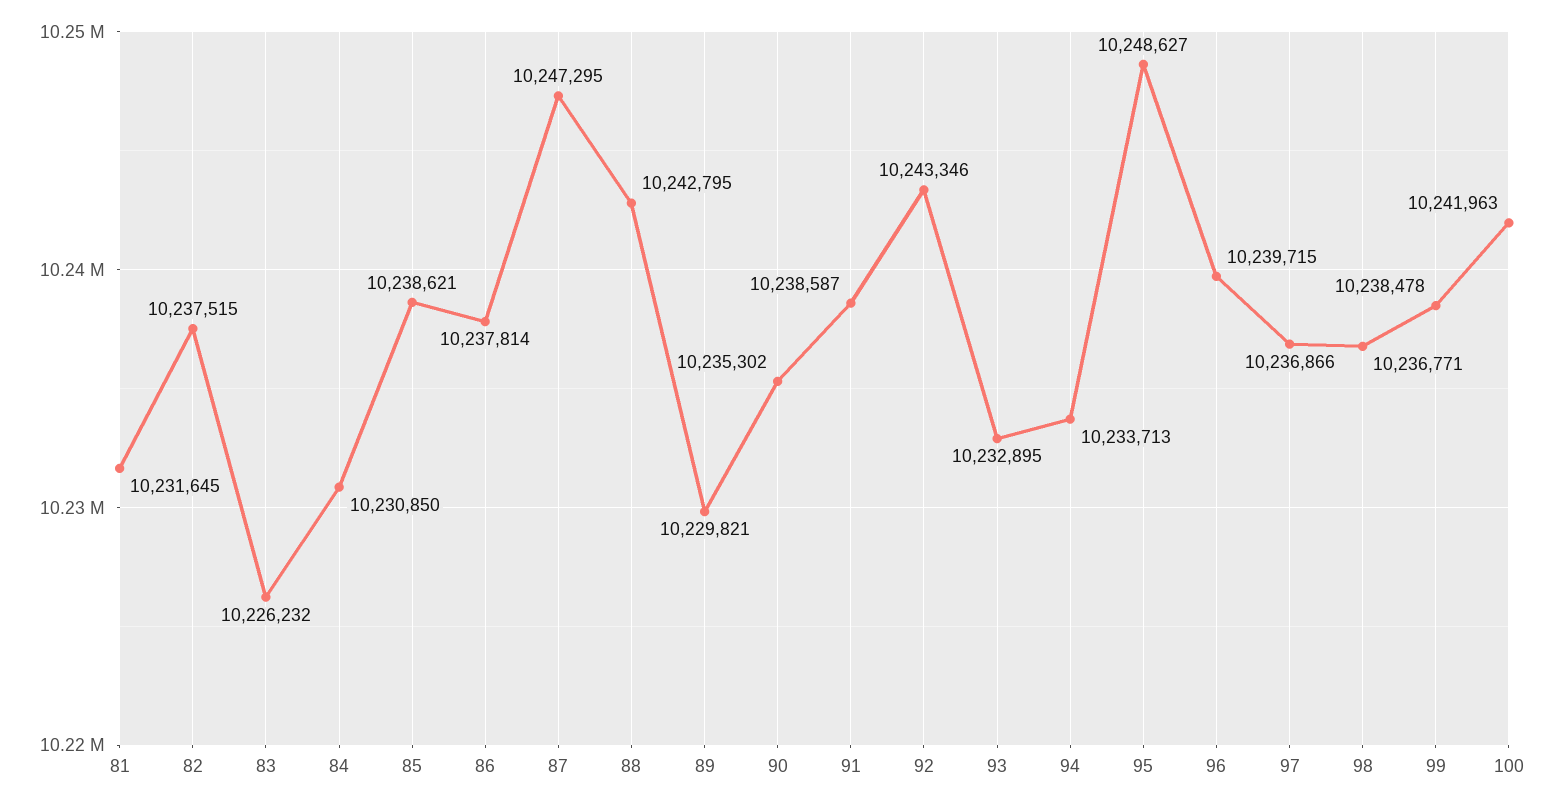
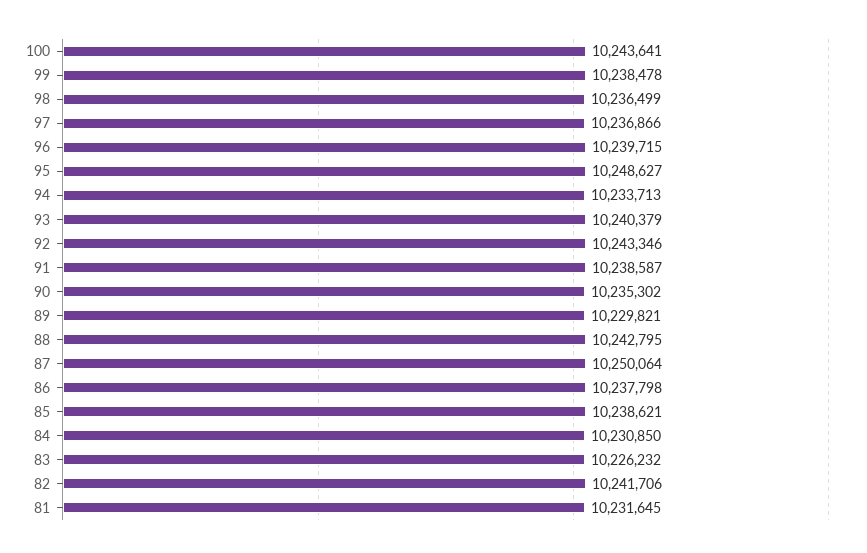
  {
    "81": 10231645,
-   "82": 10237515,
+   "82": 10241706,
    "83": 10226232,
    "84": 10230850,
    "85": 10238621,
-   "86": 10237814,
+   "86": 10237798,
-   "87": 10247295,
+   "87": 10250064,
    "88": 10242795,
    "89": 10229821,
    "90": 10235302,
    "91": 10238587,
    "92": 10243346,
-   "93": 10232895,
+   "93": 10240379,
    "94": 10233713,
    "95": 10248627,
    "96": 10239715,
    "97": 10236866,
-   "98": 10236771,
+   "98": 10236499,
    "99": 10238478,
-   "100": 10241963
+   "100": 10243641
  }

